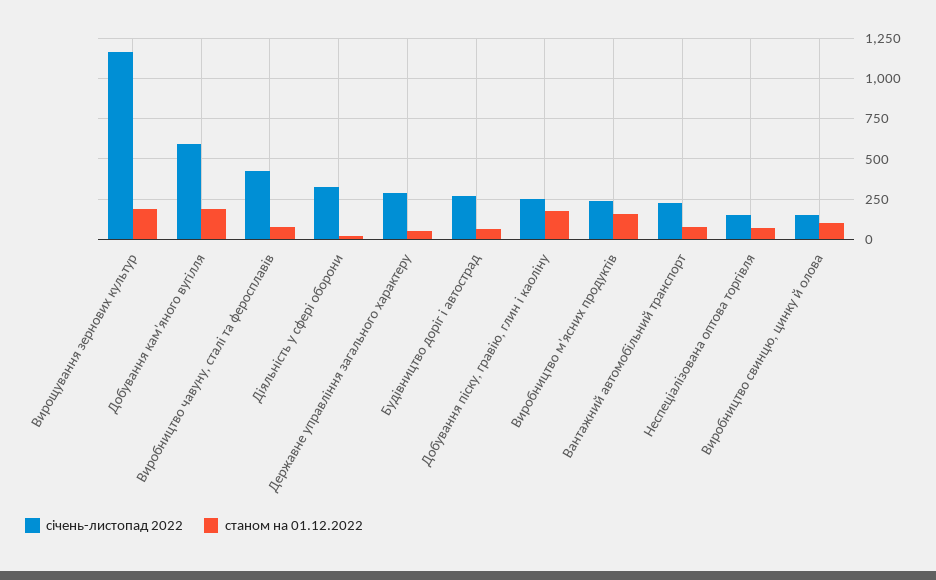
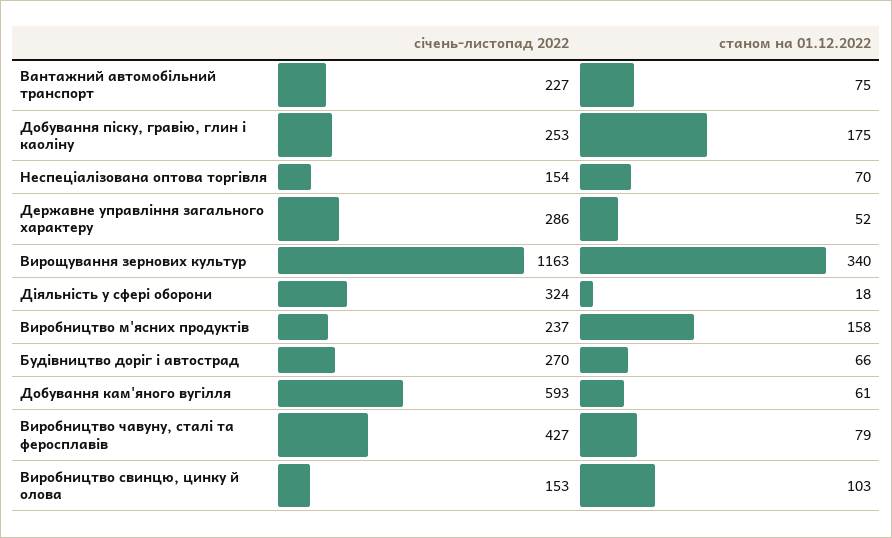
  {
    "січень-листопад 2022": {
      "Вирощування зернових культур": 1163,
      "Добування кам'яного вугілля": 593,
      "Виробництво чавуну, сталі та феросплавів": 427,
      "Діяльність у сфері оборони": 324,
      "Державне управління загального характеру": 286,
      "Будівництво доріг і автострад": 270,
      "Добування піску, гравію, глин і каоліну": 253,
      "Виробництво м'ясних продуктів": 237,
      "Вантажний автомобільний транспорт": 227,
      "Неспеціалізована оптова торгівля": 154,
      "Виробництво свинцю, цинку й олова": 153
    },
    "станом на 01.12.2022": {
-     "Вирощування зернових культур": 200,
+     "Вирощування зернових культур": 340,
-     "Добування кам'яного вугілля": 200,
+     "Добування кам'яного вугілля": 61,
      "Виробництво чавуну, сталі та феросплавів": 79,
      "Діяльність у сфері оборони": 18,
      "Державне управління загального характеру": 52,
      "Будівництво доріг і автострад": 66,
      "Добування піску, гравію, глин і каоліну": 175,
      "Виробництво м'ясних продуктів": 158,
      "Вантажний автомобільний транспорт": 75,
      "Неспеціалізована оптова торгівля": 70,
      "Виробництво свинцю, цинку й олова": 103
    }
  }

